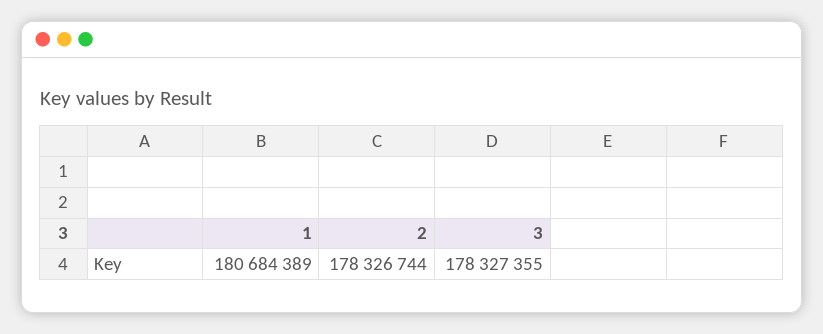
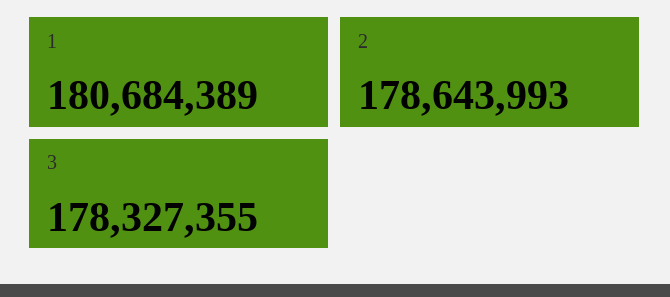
  {
    "1": 180684389,
-   "2": 178326744,
+   "2": 178643993,
    "3": 178327355
  }

